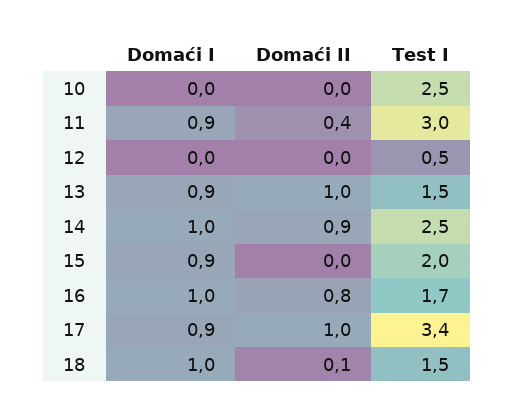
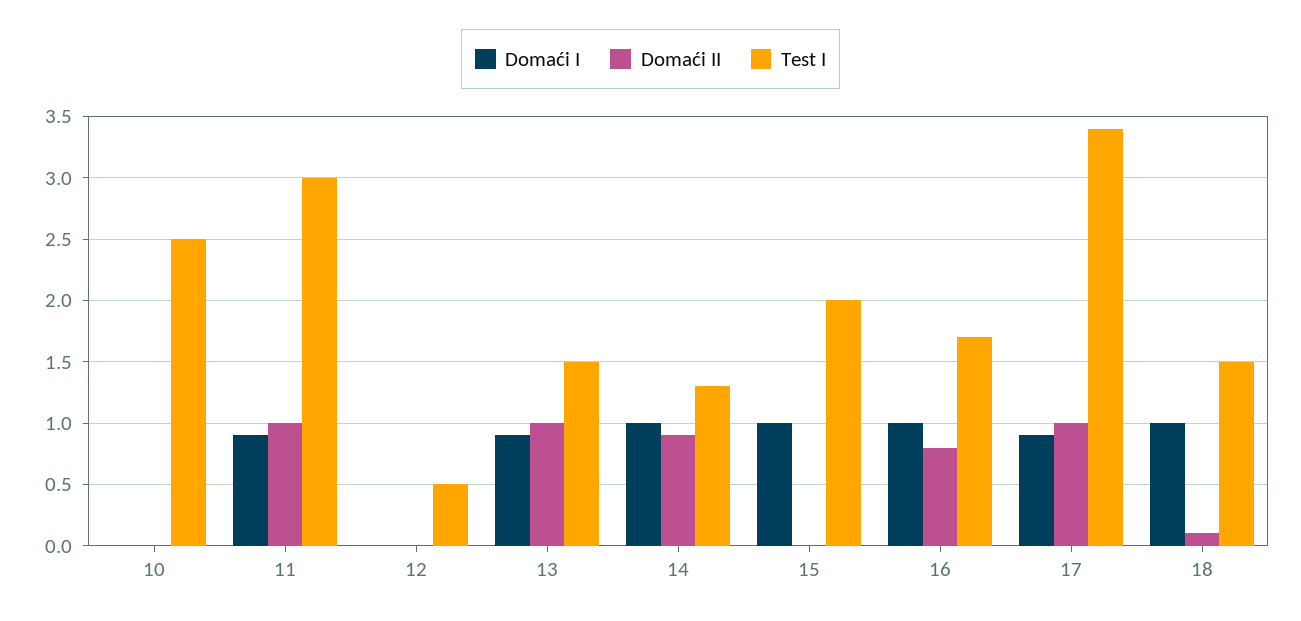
  {
    "Domaći I": {
      "10": 0,
      "11": 0.9,
      "12": 0,
      "13": 0.9,
      "14": 1,
-     "15": 0.9,
+     "15": 1,
      "16": 1,
      "17": 0.9,
      "18": 1
    },
    "Domaći II": {
      "10": 0,
-     "11": 0.4,
+     "11": 1,
      "12": 0,
      "13": 1,
      "14": 0.9,
      "15": 0,
      "16": 0.8,
      "17": 1,
      "18": 0.1
    },
    "Test I": {
      "10": 2.5,
      "11": 3,
      "12": 0.5,
      "13": 1.5,
-     "14": 2.5,
+     "14": 1.3,
      "15": 2,
      "16": 1.7,
      "17": 3.4,
      "18": 1.5
    }
  }

